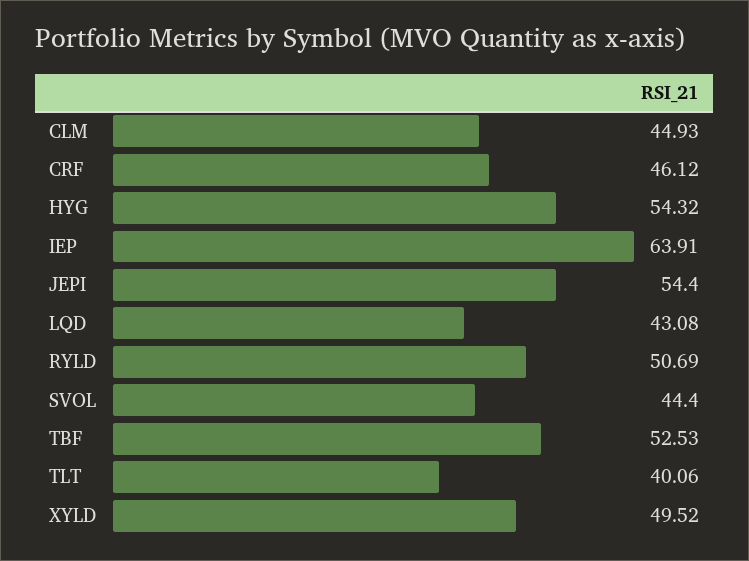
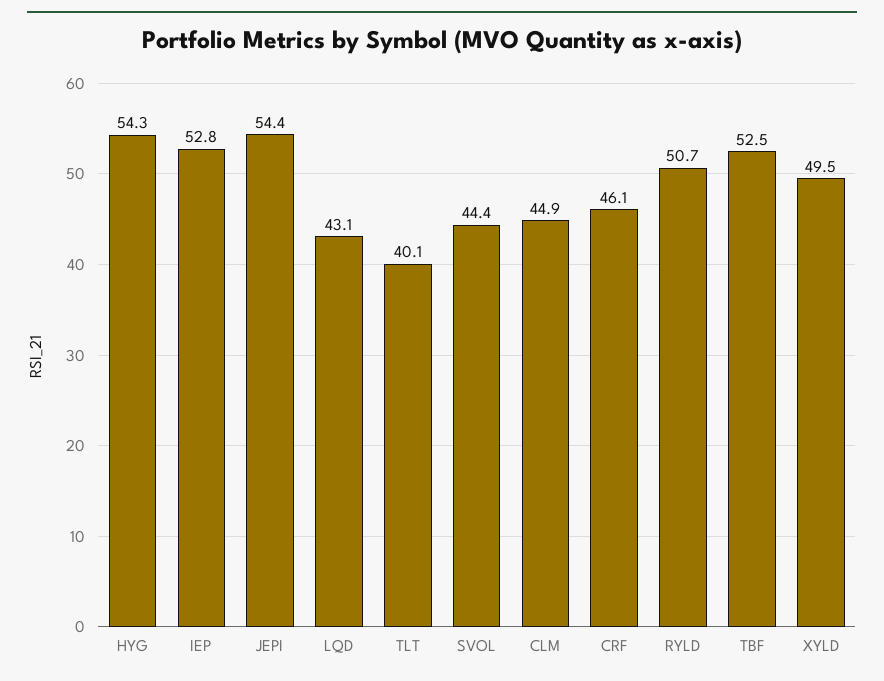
  {
    "CLM": 44.93,
    "CRF": 46.12,
    "HYG": 54.32,
-   "IEP": 63.91,
+   "IEP": 52.8,
    "JEPI": 54.4,
    "LQD": 43.08,
    "RYLD": 50.69,
    "SVOL": 44.4,
    "TBF": 52.53,
    "TLT": 40.06,
    "XYLD": 49.52
  }

